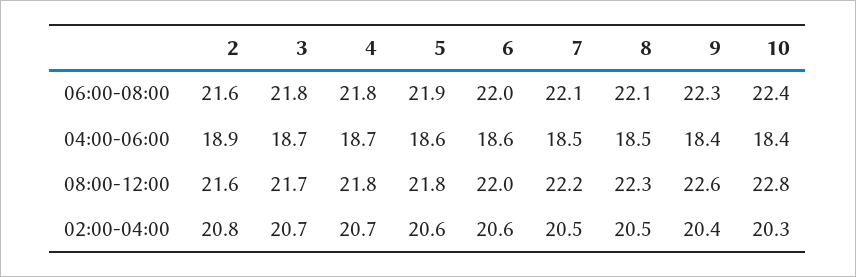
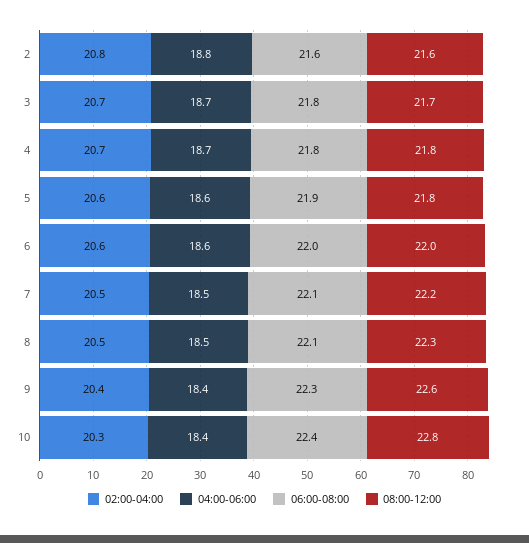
  {
    "06:00-08:00": {
      "2": 21.6,
      "3": 21.8,
      "4": 21.8,
      "5": 21.9,
      "6": 22,
      "7": 22.1,
      "8": 22.1,
      "9": 22.3,
      "10": 22.4
    },
    "04:00-06:00": {
-     "2": 18.9,
+     "2": 18.8,
      "3": 18.7,
      "4": 18.7,
      "5": 18.6,
      "6": 18.6,
      "7": 18.5,
      "8": 18.5,
      "9": 18.4,
      "10": 18.4
    },
    "08:00-12:00": {
      "2": 21.6,
      "3": 21.7,
      "4": 21.8,
      "5": 21.8,
      "6": 22,
      "7": 22.2,
      "8": 22.3,
      "9": 22.6,
      "10": 22.8
    },
    "02:00-04:00": {
      "2": 20.8,
      "3": 20.7,
      "4": 20.7,
      "5": 20.6,
      "6": 20.6,
      "7": 20.5,
      "8": 20.5,
      "9": 20.4,
      "10": 20.3
    }
  }

